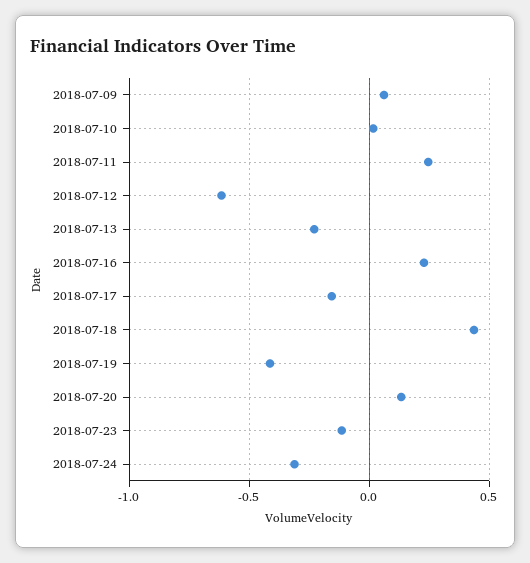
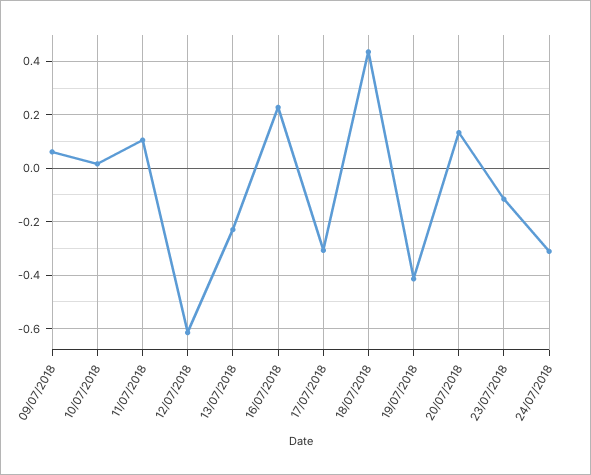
  {
    "2018-07-09": 0.05,
    "2018-07-10": 0.025,
-   "2018-07-11": 0.25,
+   "2018-07-11": 0.1,
    "2018-07-12": -0.625,
    "2018-07-13": -0.225,
    "2018-07-16": 0.225,
-   "2018-07-17": -0.15,
+   "2018-07-17": -0.3,
    "2018-07-18": 0.425,
    "2018-07-19": -0.425,
    "2018-07-20": 0.125,
    "2018-07-23": -0.125,
    "2018-07-24": -0.3
  }

